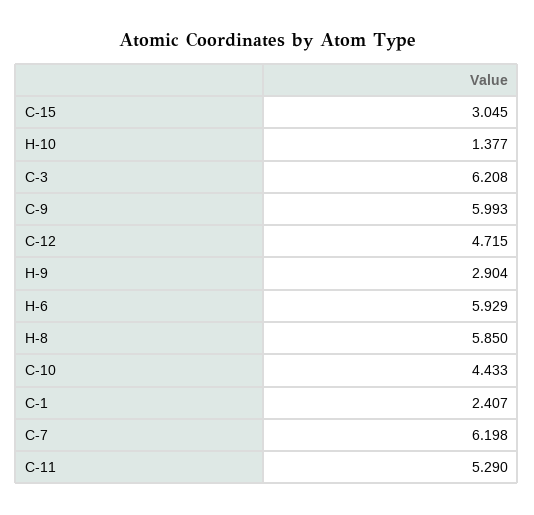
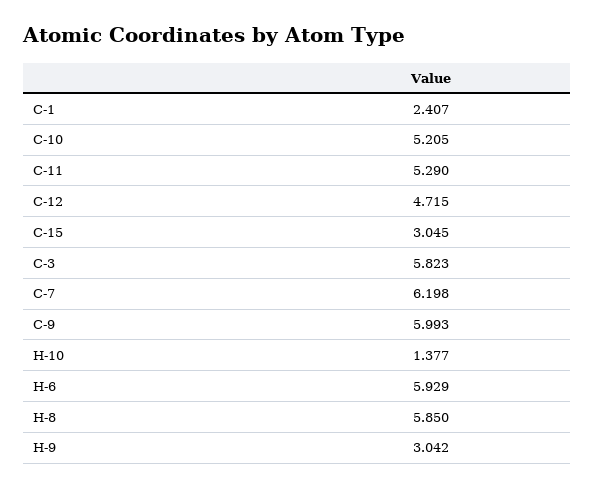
  {
    "C-15": 3.045,
    "H-10": 1.377,
-   "C-3": 6.208,
+   "C-3": 5.823,
    "C-9": 5.993,
    "C-12": 4.715,
-   "H-9": 2.904,
+   "H-9": 3.042,
    "H-6": 5.929,
    "H-8": 5.85,
-   "C-10": 4.433,
+   "C-10": 5.205,
    "C-1": 2.407,
    "C-7": 6.198,
    "C-11": 5.29
  }

